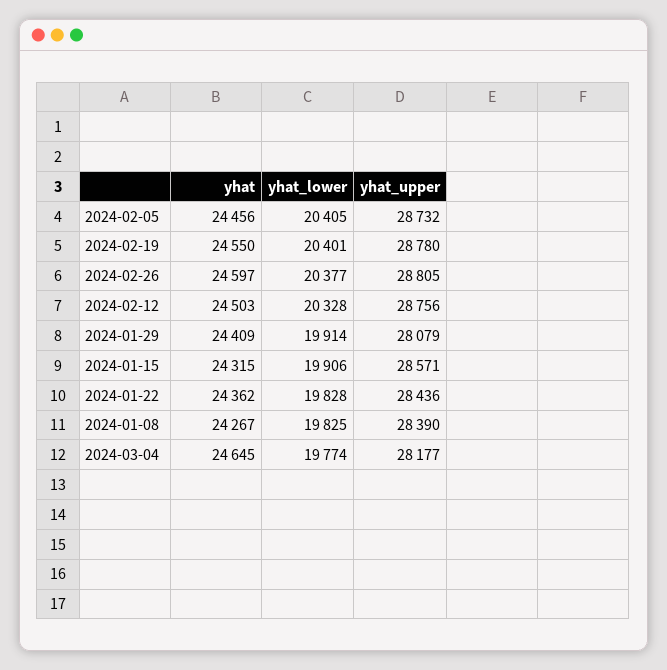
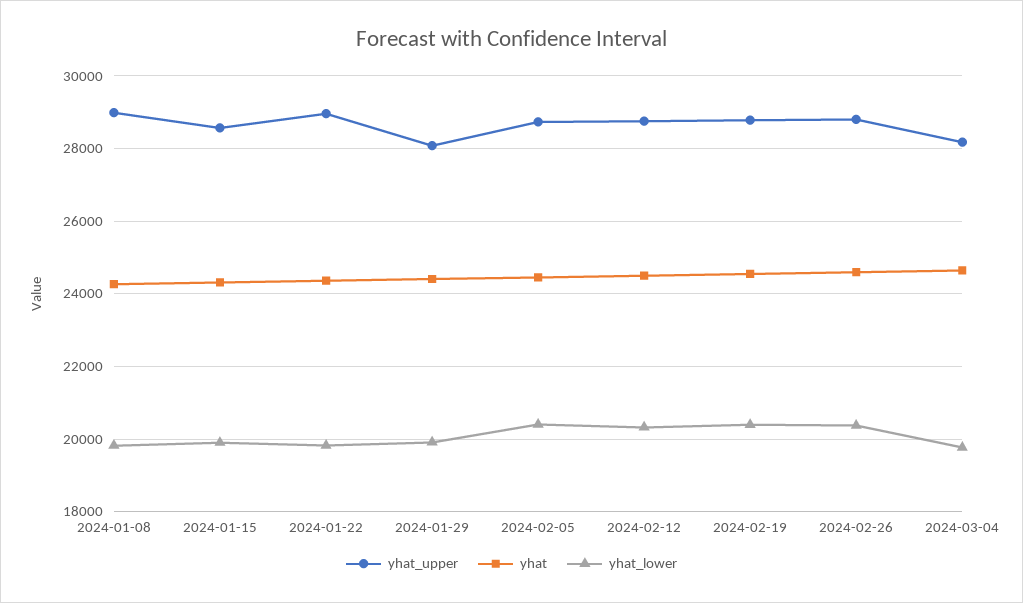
  {
    "yhat": {
      "2024-02-05": 24456,
      "2024-02-19": 24550,
      "2024-02-26": 24597,
      "2024-02-12": 24503,
      "2024-01-29": 24409,
      "2024-01-15": 24315,
      "2024-01-22": 24362,
      "2024-01-08": 24267,
      "2024-03-04": 24645
    },
    "yhat_lower": {
      "2024-02-05": 20405,
      "2024-02-19": 20401,
      "2024-02-26": 20377,
      "2024-02-12": 20328,
      "2024-01-29": 19914,
      "2024-01-15": 19906,
      "2024-01-22": 19828,
      "2024-01-08": 19825,
      "2024-03-04": 19774
    },
    "yhat_upper": {
      "2024-02-05": 28732,
      "2024-02-19": 28780,
      "2024-02-26": 28805,
      "2024-02-12": 28756,
      "2024-01-29": 28079,
      "2024-01-15": 28571,
-     "2024-01-22": 28436,
+     "2024-01-22": 29000,
-     "2024-01-08": 28390,
+     "2024-01-08": 29000,
      "2024-03-04": 28177
    }
  }

